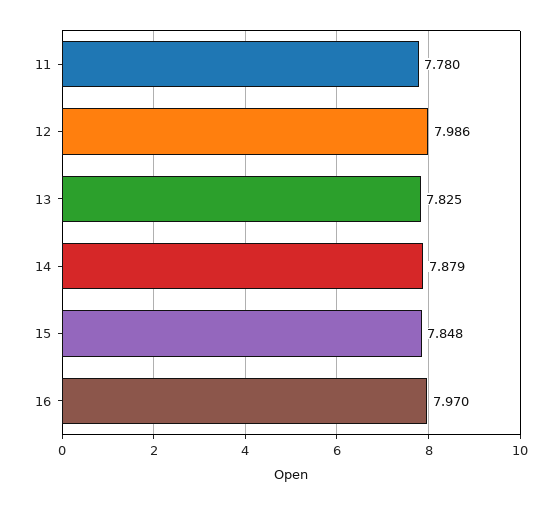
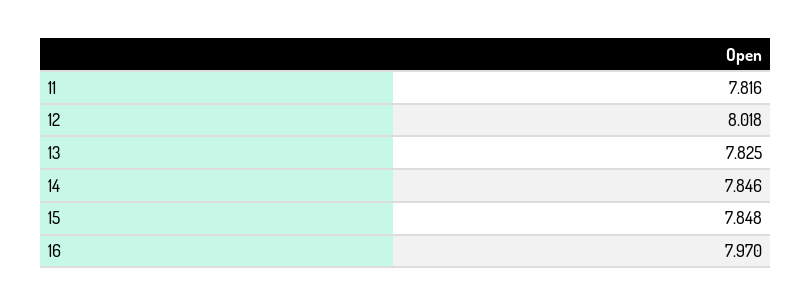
  {
-   "11": 7.78,
+   "11": 7.816,
-   "12": 7.986,
+   "12": 8.018,
    "13": 7.825,
-   "14": 7.879,
+   "14": 7.846,
    "15": 7.848,
    "16": 7.97
  }

